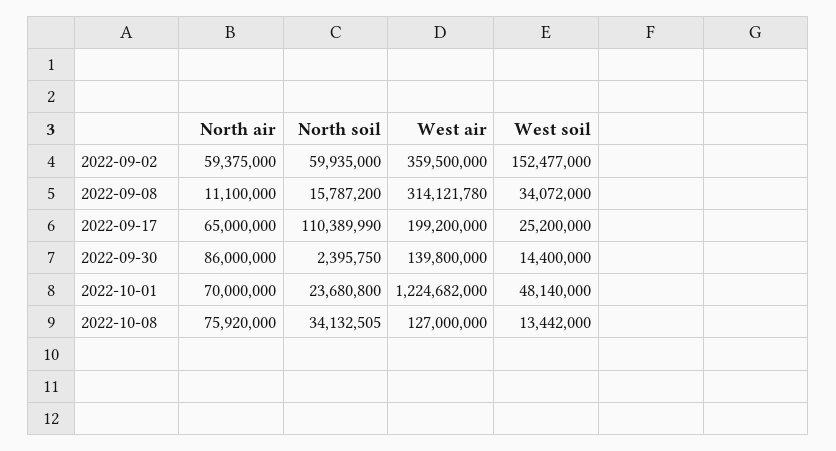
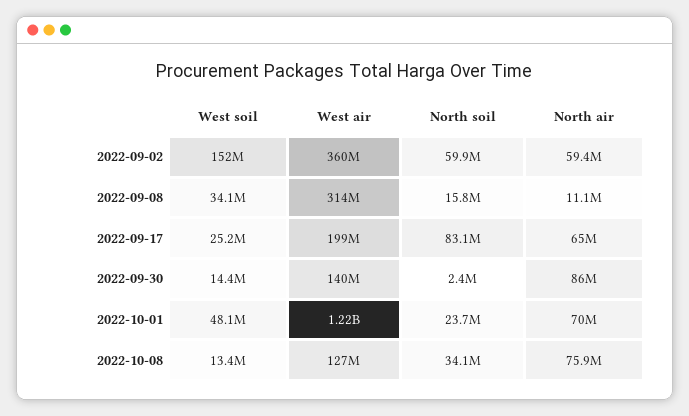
  {
    "North air": {
      "2022-09-02": 59375000,
      "2022-09-08": 11100000,
      "2022-09-17": 65000000,
      "2022-09-30": 86000000,
      "2022-10-01": 70000000,
      "2022-10-08": 75920000
    },
    "North soil": {
      "2022-09-02": 59935000,
      "2022-09-08": 15787200,
-     "2022-09-17": 110389990,
+     "2022-09-17": 83100000,
      "2022-09-30": 2395750,
      "2022-10-01": 23680800,
      "2022-10-08": 34132505
    },
    "West air": {
      "2022-09-02": 359500000,
      "2022-09-08": 314121780,
      "2022-09-17": 199200000,
      "2022-09-30": 139800000,
      "2022-10-01": 1224682000,
      "2022-10-08": 127000000
    },
    "West soil": {
      "2022-09-02": 152477000,
      "2022-09-08": 34072000,
      "2022-09-17": 25200000,
      "2022-09-30": 14400000,
      "2022-10-01": 48140000,
      "2022-10-08": 13442000
    }
  }

